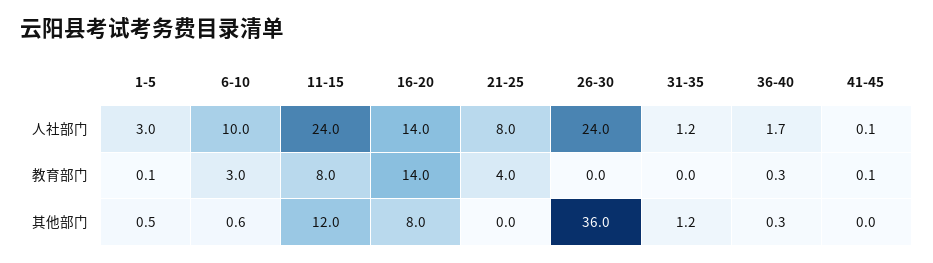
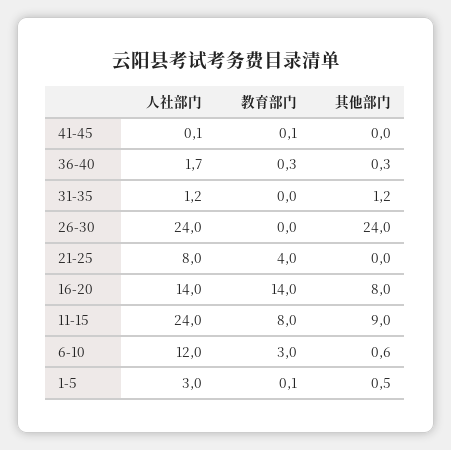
  {
    "1-5": {
      "人社部门": 3,
      "教育部门": 0.1,
      "其他部门": 0.5
    },
    "6-10": {
-     "人社部门": 10,
+     "人社部门": 12,
      "教育部门": 3,
      "其他部门": 0.6
    },
    "11-15": {
      "人社部门": 24,
      "教育部门": 8,
-     "其他部门": 12
+     "其他部门": 9
    },
    "16-20": {
      "人社部门": 14,
      "教育部门": 14,
      "其他部门": 8
    },
    "21-25": {
      "人社部门": 8,
      "教育部门": 4,
      "其他部门": 0
    },
    "26-30": {
      "人社部门": 24,
      "教育部门": 0,
-     "其他部门": 36
+     "其他部门": 24
    },
    "31-35": {
      "人社部门": 1.2,
      "教育部门": 0,
      "其他部门": 1.2
    },
    "36-40": {
      "人社部门": 1.7,
      "教育部门": 0.3,
      "其他部门": 0.3
    },
    "41-45": {
      "人社部门": 0.1,
      "教育部门": 0.1,
      "其他部门": 0
    }
  }

